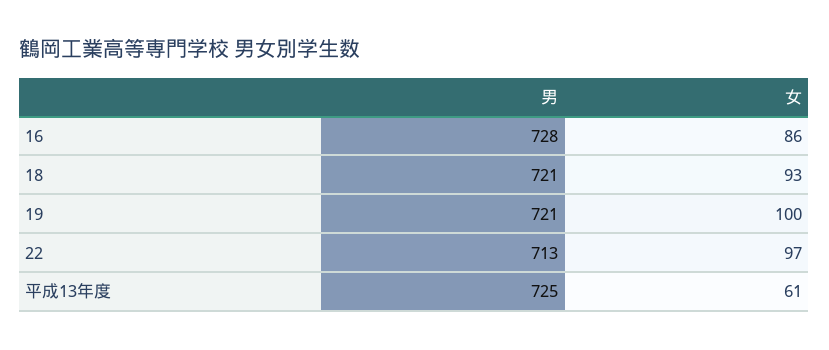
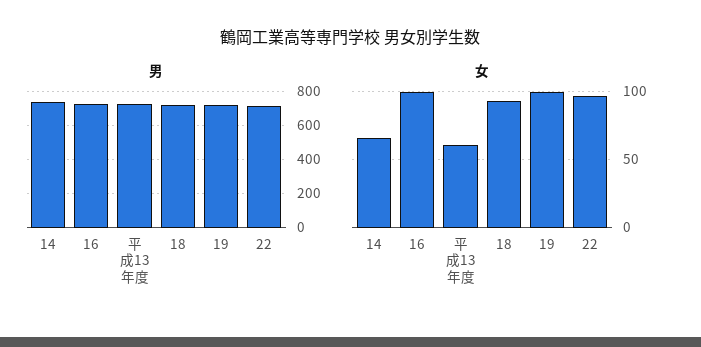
  {
    "男": {
      "16": 728,
      "18": 721,
      "19": 721,
      "22": 713,
-     "平成13年度": 725
+     "平成13年度": 725,
+     "14": 750
    },
    "女": {
-     "16": 86,
+     "16": 100,
      "18": 93,
      "19": 100,
      "22": 97,
-     "平成13年度": 61
+     "平成13年度": 61,
+     "14": 65
    }
  }

